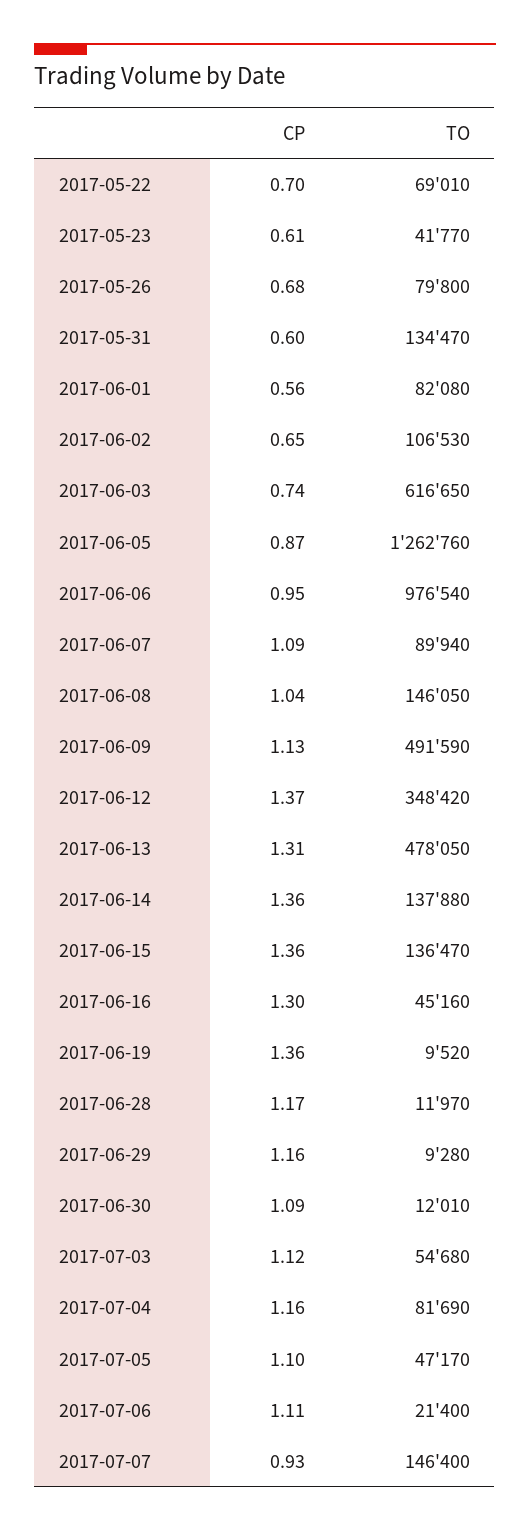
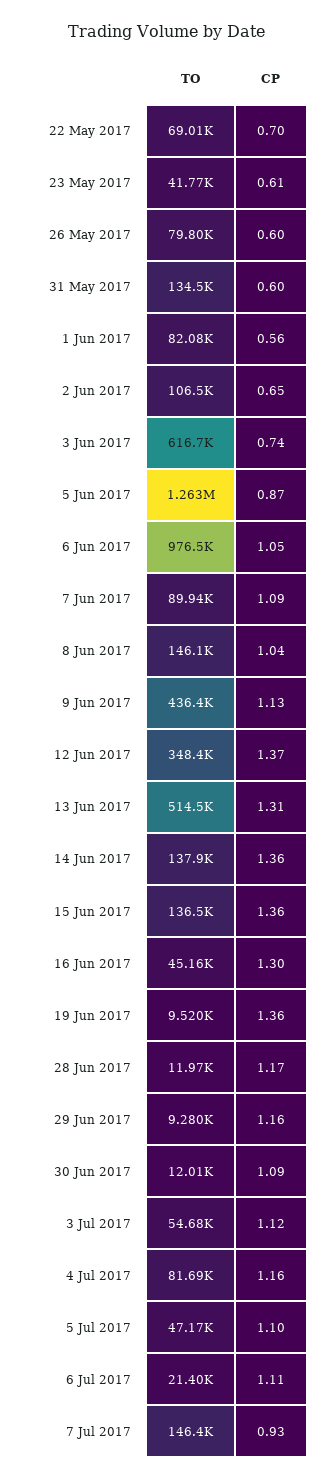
  {
    "CP": {
      "2017-05-22": 0.7,
      "2017-05-23": 0.61,
-     "2017-05-26": 0.68,
+     "2017-05-26": 0.6,
      "2017-05-31": 0.6,
      "2017-06-01": 0.56,
      "2017-06-02": 0.65,
      "2017-06-03": 0.74,
      "2017-06-05": 0.87,
-     "2017-06-06": 0.95,
+     "2017-06-06": 1.05,
      "2017-06-07": 1.09,
      "2017-06-08": 1.04,
      "2017-06-09": 1.13,
      "2017-06-12": 1.37,
      "2017-06-13": 1.31,
      "2017-06-14": 1.36,
      "2017-06-15": 1.36,
      "2017-06-16": 1.3,
      "2017-06-19": 1.36,
      "2017-06-28": 1.17,
      "2017-06-29": 1.16,
      "2017-06-30": 1.09,
      "2017-07-03": 1.12,
      "2017-07-04": 1.16,
      "2017-07-05": 1.1,
      "2017-07-06": 1.11,
      "2017-07-07": 0.93
    },
    "TO": {
      "2017-05-22": 69010,
      "2017-05-23": 41770,
      "2017-05-26": 79800,
      "2017-05-31": 134470,
      "2017-06-01": 82080,
      "2017-06-02": 106530,
      "2017-06-03": 616650,
      "2017-06-05": 1262760,
      "2017-06-06": 976540,
      "2017-06-07": 89940,
      "2017-06-08": 146050,
-     "2017-06-09": 491590,
+     "2017-06-09": 436400,
      "2017-06-12": 348420,
-     "2017-06-13": 478050,
+     "2017-06-13": 514500,
      "2017-06-14": 137880,
      "2017-06-15": 136470,
      "2017-06-16": 45160,
      "2017-06-19": 9520,
      "2017-06-28": 11970,
      "2017-06-29": 9280,
      "2017-06-30": 12010,
      "2017-07-03": 54680,
      "2017-07-04": 81690,
      "2017-07-05": 47170,
      "2017-07-06": 21400,
      "2017-07-07": 146400
    }
  }

